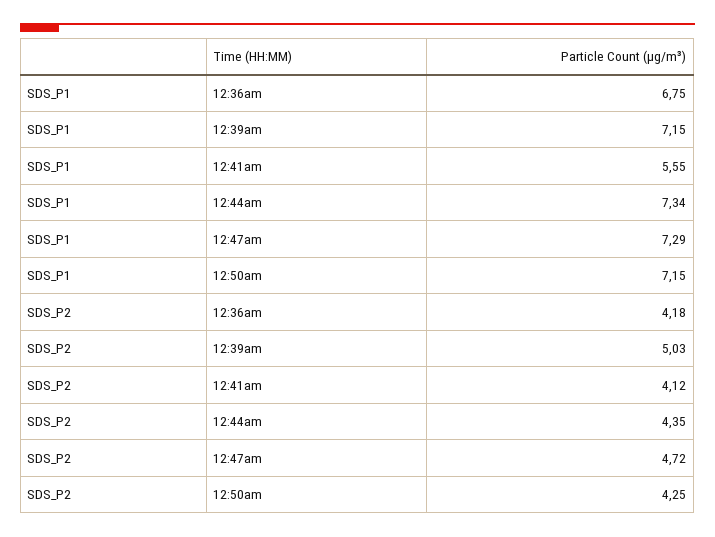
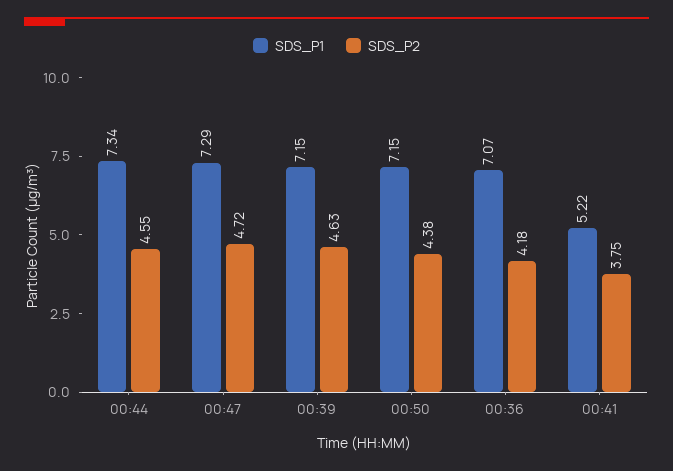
  {
    "SDS_P1": {
-     "12:36am": 6.75,
+     "12:36am": 7.07,
      "12:39am": 7.15,
-     "12:41am": 5.55,
+     "12:41am": 5.22,
      "12:44am": 7.34,
      "12:47am": 7.29,
      "12:50am": 7.15
    },
    "SDS_P2": {
      "12:36am": 4.18,
-     "12:39am": 5.03,
+     "12:39am": 4.63,
-     "12:41am": 4.12,
+     "12:41am": 3.75,
-     "12:44am": 4.35,
+     "12:44am": 4.55,
      "12:47am": 4.72,
-     "12:50am": 4.25
+     "12:50am": 4.38
    }
  }

